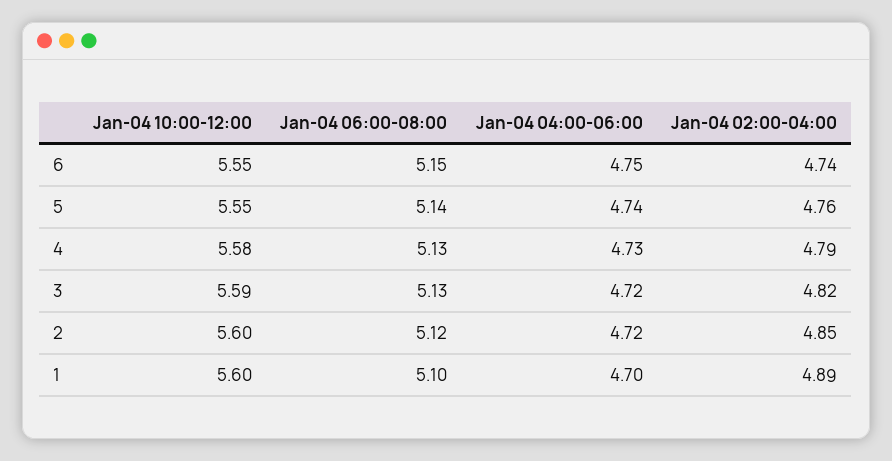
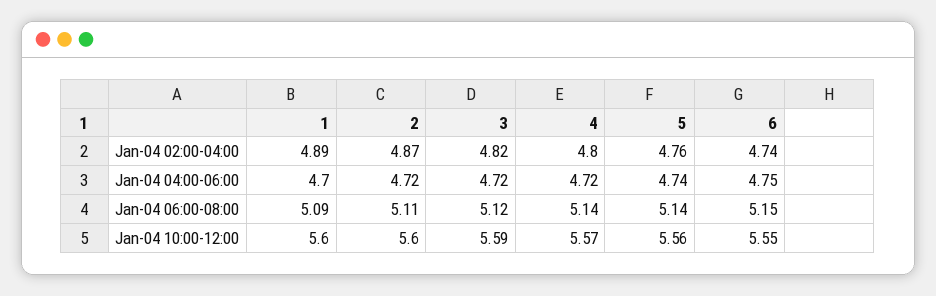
  {
    "Jan-04 10:00-12:00": {
      "6": 5.55,
-     "5": 5.55,
+     "5": 5.56,
-     "4": 5.58,
+     "4": 5.57,
      "3": 5.59,
      "2": 5.6,
      "1": 5.6
    },
    "Jan-04 06:00-08:00": {
      "6": 5.15,
      "5": 5.14,
-     "4": 5.13,
+     "4": 5.14,
-     "3": 5.13,
+     "3": 5.12,
-     "2": 5.12,
+     "2": 5.11,
-     "1": 5.1
+     "1": 5.09
    },
    "Jan-04 04:00-06:00": {
      "6": 4.75,
      "5": 4.74,
-     "4": 4.73,
+     "4": 4.72,
      "3": 4.72,
      "2": 4.72,
      "1": 4.7
    },
    "Jan-04 02:00-04:00": {
      "6": 4.74,
      "5": 4.76,
-     "4": 4.79,
+     "4": 4.8,
      "3": 4.82,
-     "2": 4.85,
+     "2": 4.87,
      "1": 4.89
    }
  }

